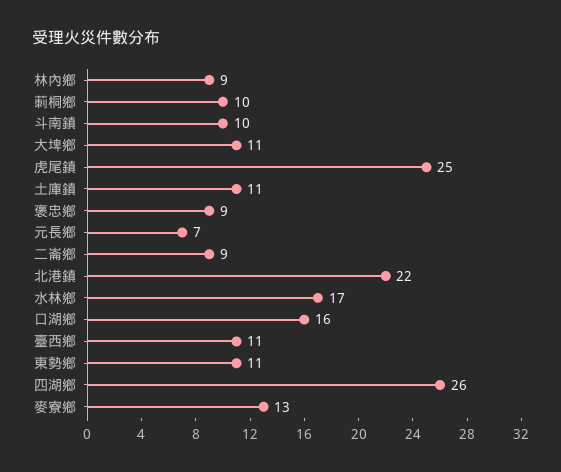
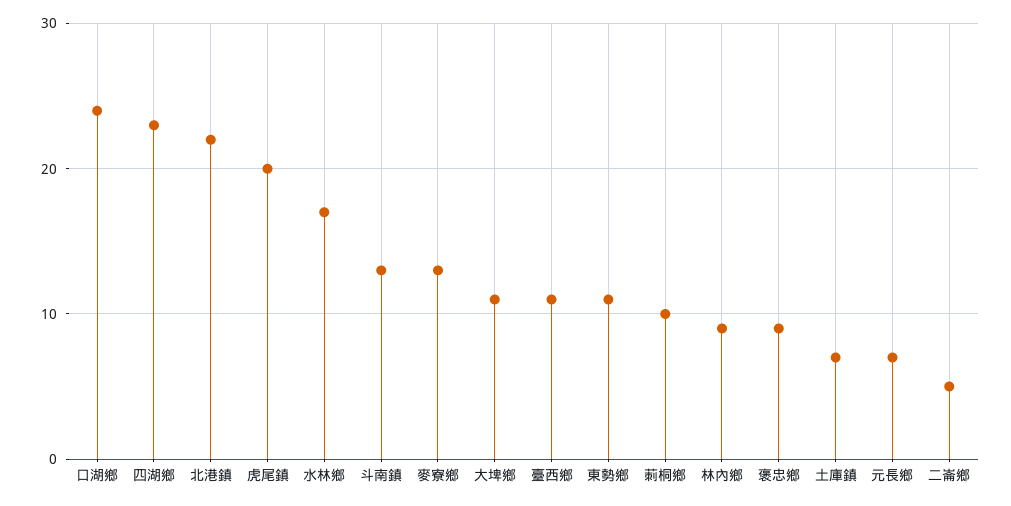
  {
    "林內鄉": 9,
    "莿桐鄉": 10,
-   "斗南鎮": 10,
+   "斗南鎮": 13,
    "大埤鄉": 11,
-   "虎尾鎮": 25,
+   "虎尾鎮": 20,
-   "土庫鎮": 11,
+   "土庫鎮": 7,
    "褒忠鄉": 9,
    "元長鄉": 7,
-   "二崙鄉": 9,
+   "二崙鄉": 5,
    "北港鎮": 22,
    "水林鄉": 17,
-   "口湖鄉": 16,
+   "口湖鄉": 24,
    "臺西鄉": 11,
    "東勢鄉": 11,
-   "四湖鄉": 26,
+   "四湖鄉": 23,
    "麥寮鄉": 13
  }

